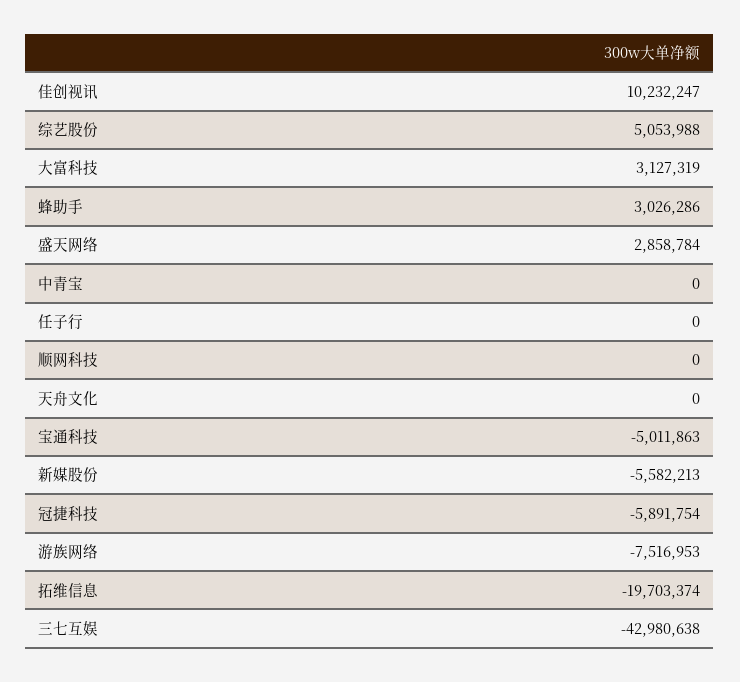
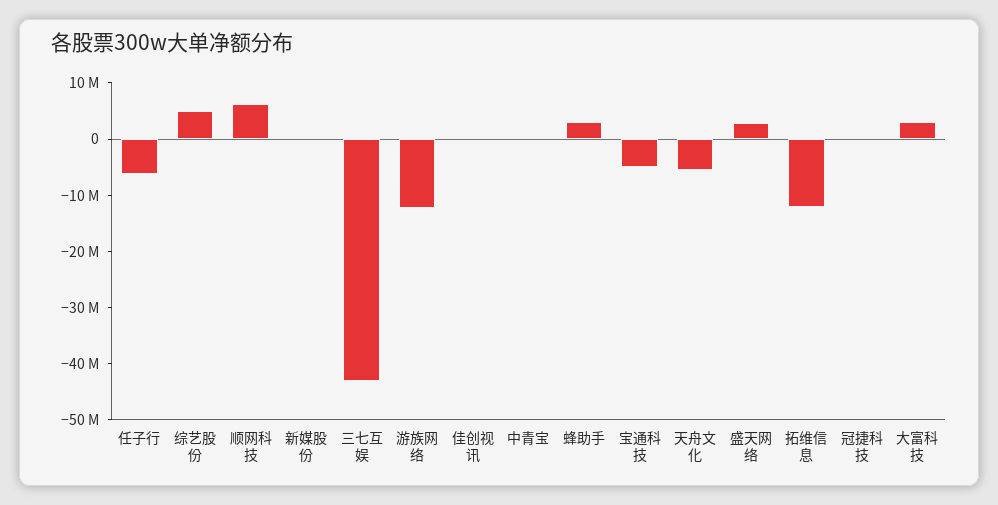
  {
-   "佳创视讯": 10232247,
+   "佳创视讯": 0,
    "综艺股份": 5053988,
    "大富科技": 3127319,
    "蜂助手": 3026286,
    "盛天网络": 2858784,
    "中青宝": 0,
-   "任子行": 0,
+   "任子行": -6000000,
-   "顺网科技": 0,
+   "顺网科技": 6000000,
-   "天舟文化": 0,
+   "天舟文化": -6000000,
    "宝通科技": -5011863,
-   "新媒股份": -5582213,
+   "新媒股份": 0,
-   "冠捷科技": -5891754,
+   "冠捷科技": 0,
-   "游族网络": -7516953,
+   "游族网络": -12000000,
-   "拓维信息": -19703374,
+   "拓维信息": -12000000,
    "三七互娱": -42980638
  }

